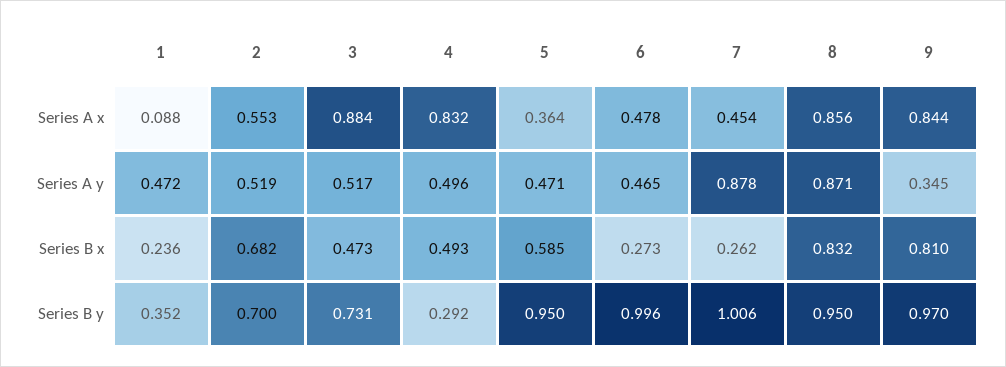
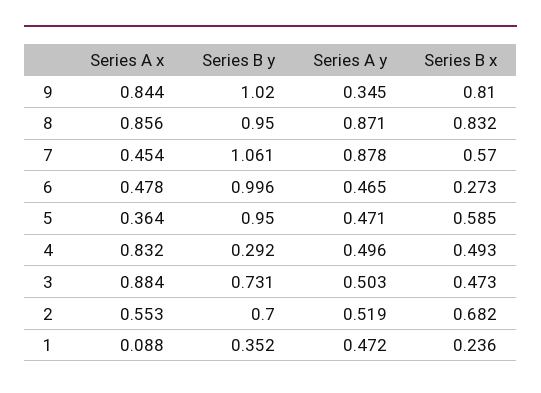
  {
    "1": {
      "Series A x": 0.088,
      "Series A y": 0.472,
      "Series B x": 0.236,
      "Series B y": 0.352
    },
    "2": {
      "Series A x": 0.553,
      "Series A y": 0.519,
      "Series B x": 0.682,
      "Series B y": 0.7
    },
    "3": {
      "Series A x": 0.884,
-     "Series A y": 0.517,
+     "Series A y": 0.503,
      "Series B x": 0.473,
      "Series B y": 0.731
    },
    "4": {
      "Series A x": 0.832,
      "Series A y": 0.496,
      "Series B x": 0.493,
      "Series B y": 0.292
    },
    "5": {
      "Series A x": 0.364,
      "Series A y": 0.471,
      "Series B x": 0.585,
      "Series B y": 0.95
    },
    "6": {
      "Series A x": 0.478,
      "Series A y": 0.465,
      "Series B x": 0.273,
      "Series B y": 0.996
    },
    "7": {
      "Series A x": 0.454,
      "Series A y": 0.878,
-     "Series B x": 0.262,
+     "Series B x": 0.57,
-     "Series B y": 1.006
+     "Series B y": 1.061
    },
    "8": {
      "Series A x": 0.856,
      "Series A y": 0.871,
      "Series B x": 0.832,
      "Series B y": 0.95
    },
    "9": {
      "Series A x": 0.844,
      "Series A y": 0.345,
      "Series B x": 0.81,
-     "Series B y": 0.97
+     "Series B y": 1.02
    }
  }

